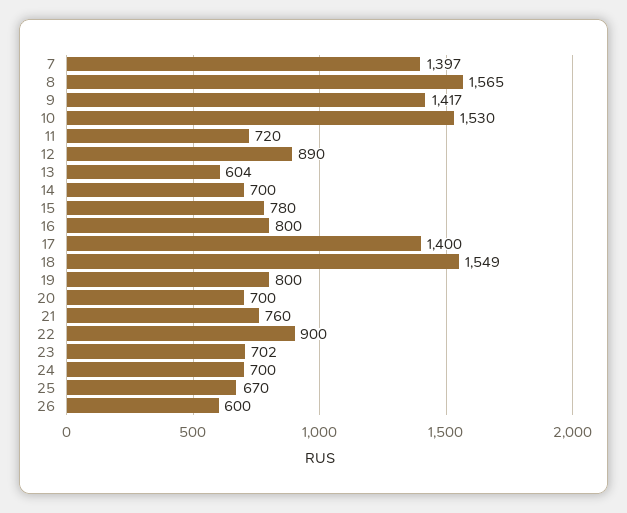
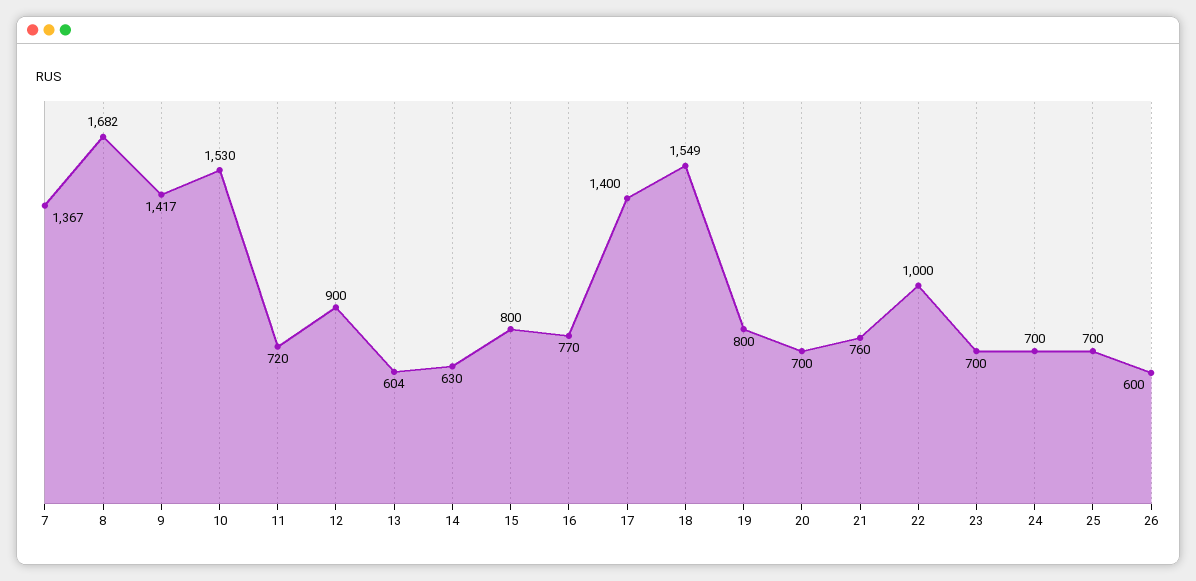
  {
-   "7": 1397,
+   "7": 1367,
-   "8": 1565,
+   "8": 1682,
    "9": 1417,
    "10": 1530,
    "11": 720,
-   "12": 890,
+   "12": 900,
    "13": 604,
-   "14": 700,
+   "14": 630,
-   "15": 780,
+   "15": 800,
-   "16": 800,
+   "16": 770,
    "17": 1400,
    "18": 1549,
    "19": 800,
    "20": 700,
    "21": 760,
-   "22": 900,
+   "22": 1000,
-   "23": 702,
+   "23": 700,
    "24": 700,
-   "25": 670,
+   "25": 700,
    "26": 600
  }

